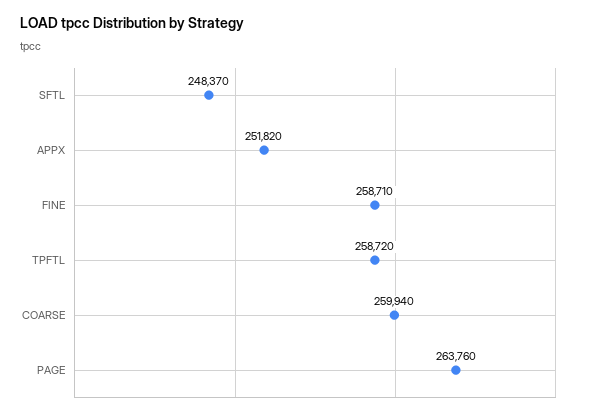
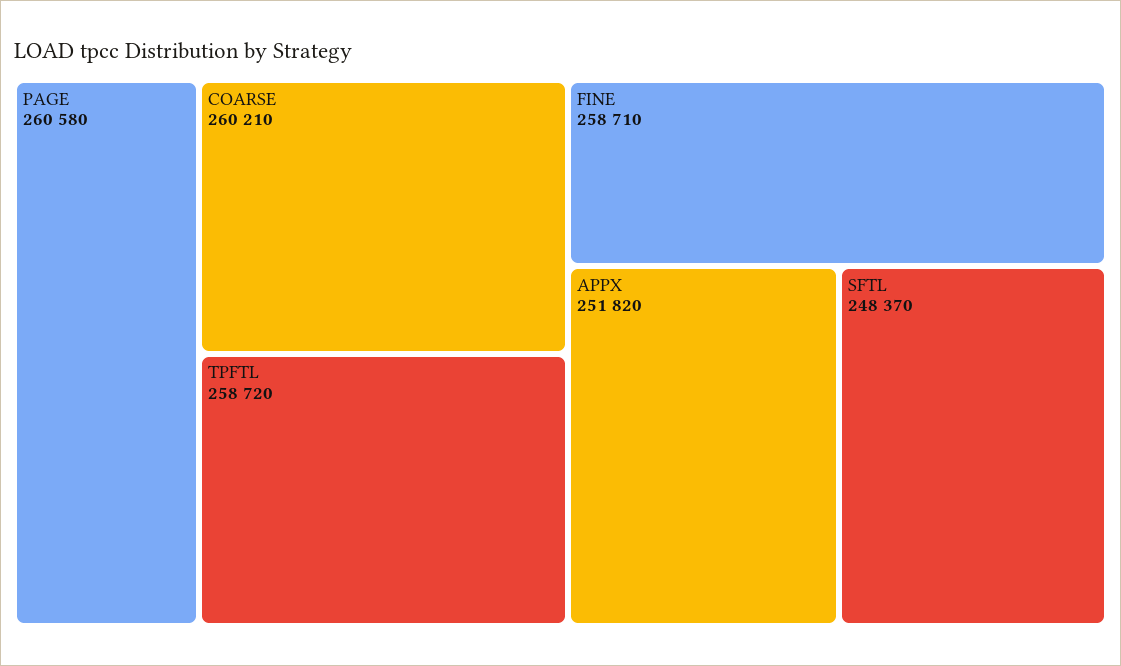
  {
    "SFTL": 248370,
    "APPX": 251820,
    "FINE": 258710,
    "TPFTL": 258720,
-   "COARSE": 259940,
+   "COARSE": 260210,
-   "PAGE": 263760
+   "PAGE": 260580
  }

